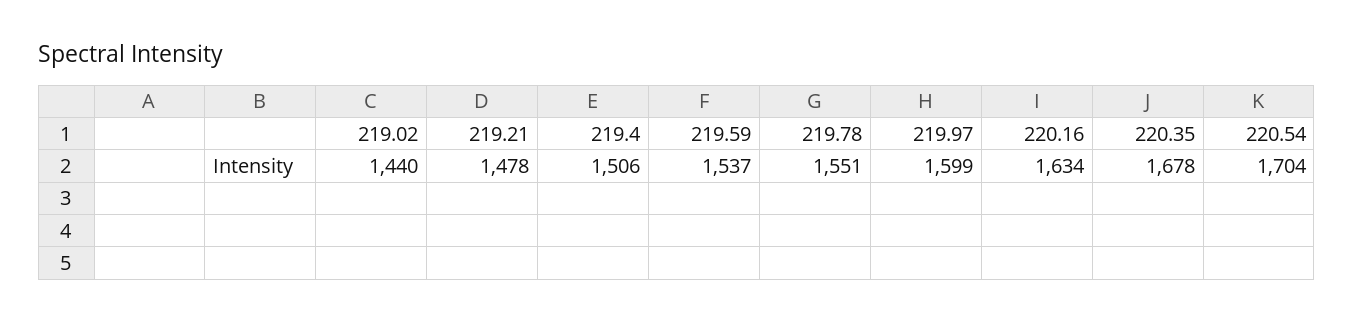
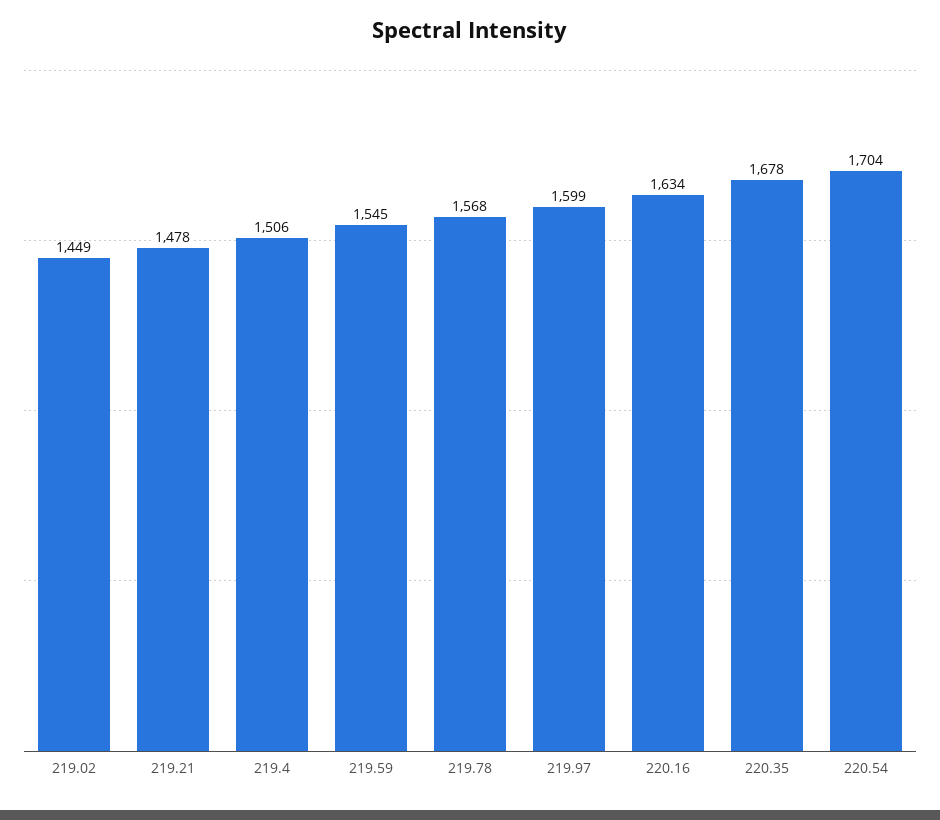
  {
-   "219.02": 1440,
+   "219.02": 1449,
    "219.21": 1478,
    "219.4": 1506,
-   "219.59": 1537,
+   "219.59": 1545,
-   "219.78": 1551,
+   "219.78": 1568,
    "219.97": 1599,
    "220.16": 1634,
    "220.35": 1678,
    "220.54": 1704
  }

